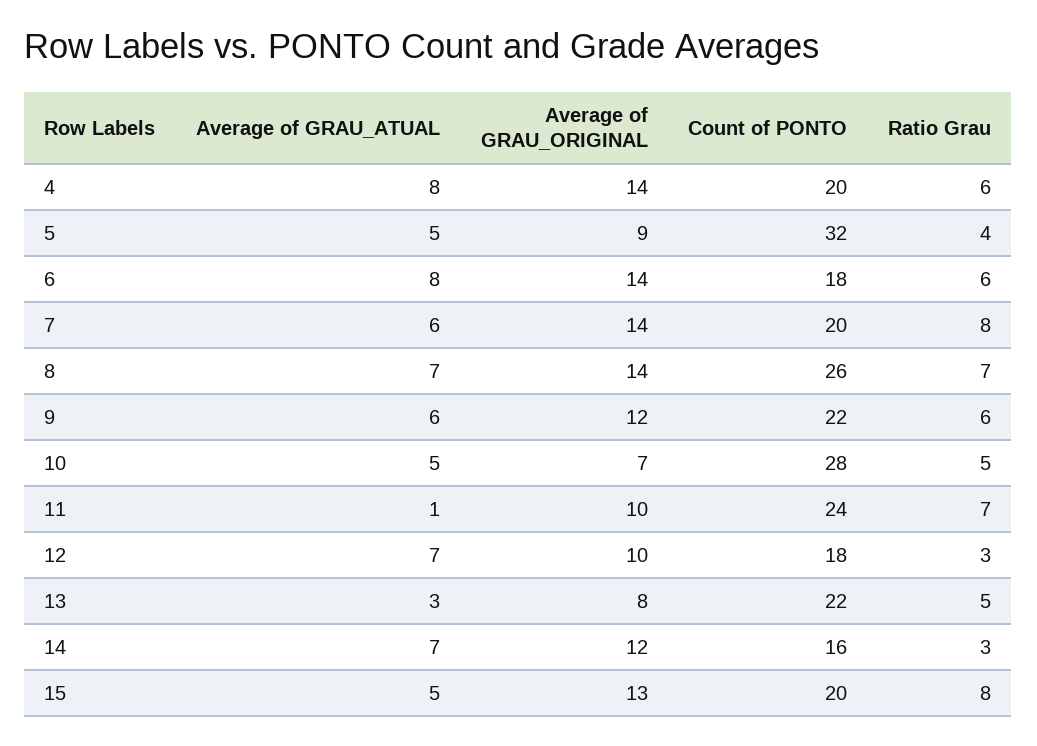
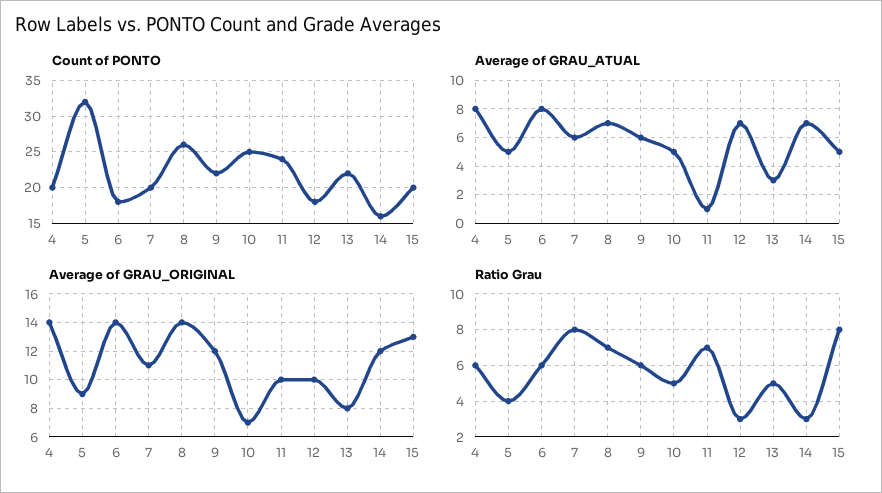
  {
    "Average of GRAU_ATUAL": {
      "4": 8,
      "5": 5,
      "6": 8,
      "7": 6,
      "8": 7,
      "9": 6,
      "10": 5,
      "11": 1,
      "12": 7,
      "13": 3,
      "14": 7,
      "15": 5
    },
    "Average of GRAU_ORIGINAL": {
      "4": 14,
      "5": 9,
      "6": 14,
-     "7": 14,
+     "7": 11,
      "8": 14,
      "9": 12,
      "10": 7,
      "11": 10,
      "12": 10,
      "13": 8,
      "14": 12,
      "15": 13
    },
    "Count of PONTO": {
      "4": 20,
      "5": 32,
      "6": 18,
      "7": 20,
      "8": 26,
      "9": 22,
-     "10": 28,
+     "10": 25,
      "11": 24,
      "12": 18,
      "13": 22,
      "14": 16,
      "15": 20
    },
    "Ratio Grau": {
      "4": 6,
      "5": 4,
      "6": 6,
      "7": 8,
      "8": 7,
      "9": 6,
      "10": 5,
      "11": 7,
      "12": 3,
      "13": 5,
      "14": 3,
      "15": 8
    }
  }

